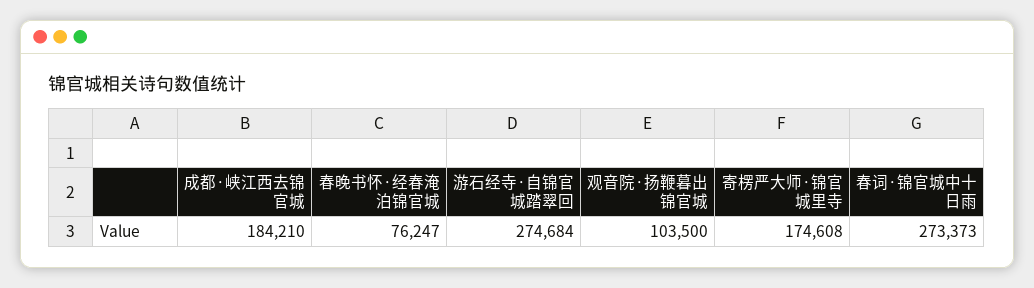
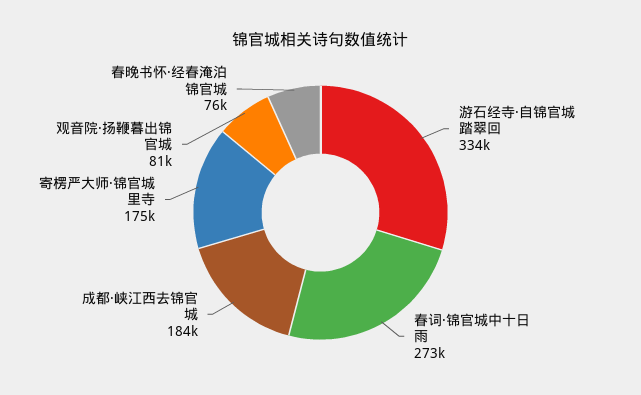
  {
    "成都·峡江西去锦官城": 184210,
    "春晚书怀·经春淹泊锦官城": 76247,
-   "游石经寺·自锦官城踏翠回": 274684,
+   "游石经寺·自锦官城踏翠回": 334000,
-   "观音院·扬鞭暮出锦官城": 103500,
+   "观音院·扬鞭暮出锦官城": 81000,
    "寄楞严大师·锦官城里寺": 174608,
    "春词·锦官城中十日雨": 273373
  }

